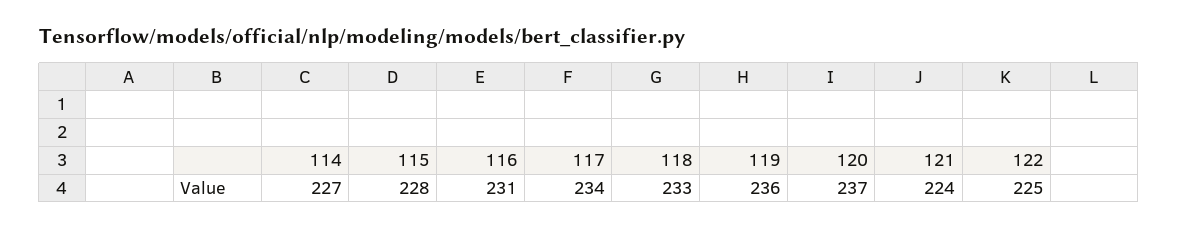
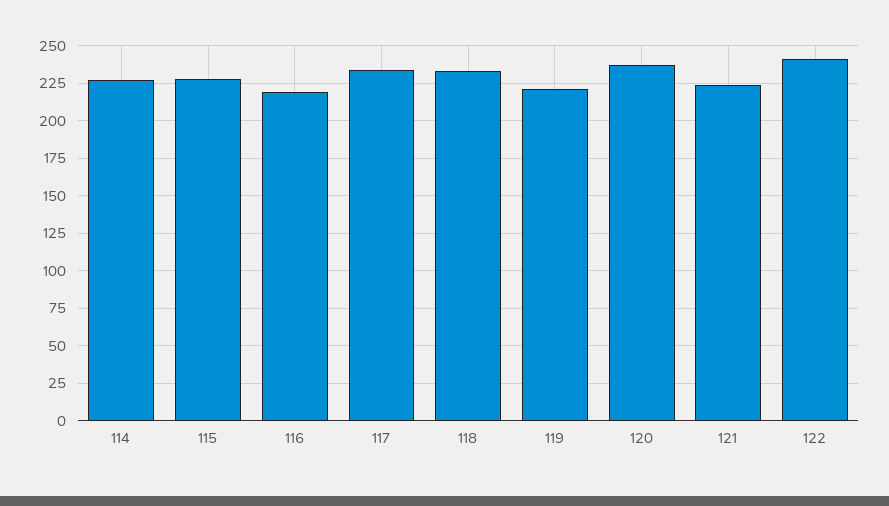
  {
    "114": 227,
    "115": 228,
-   "116": 231,
+   "116": 220,
    "117": 234,
    "118": 233,
-   "119": 236,
+   "119": 220,
    "120": 237,
    "121": 224,
-   "122": 225
+   "122": 240
  }

